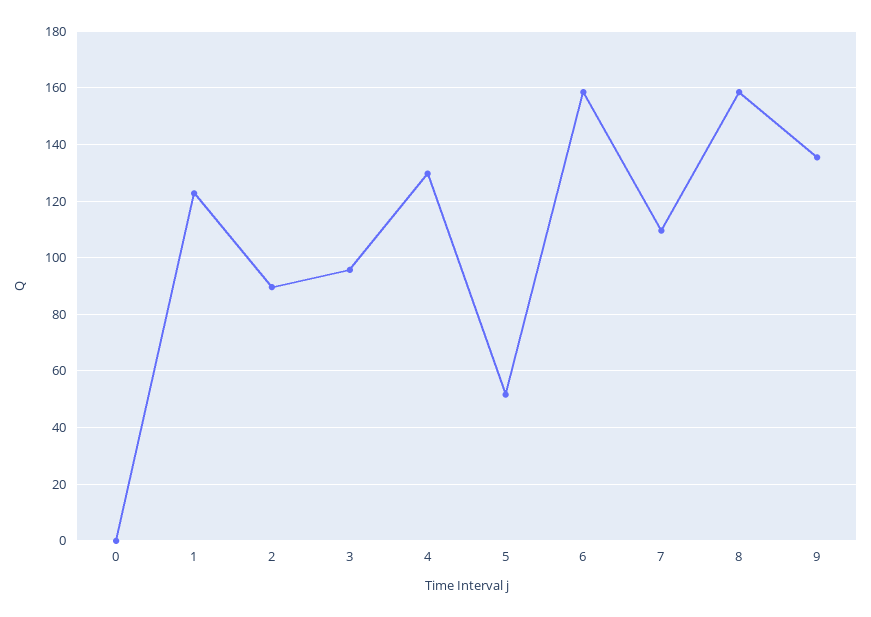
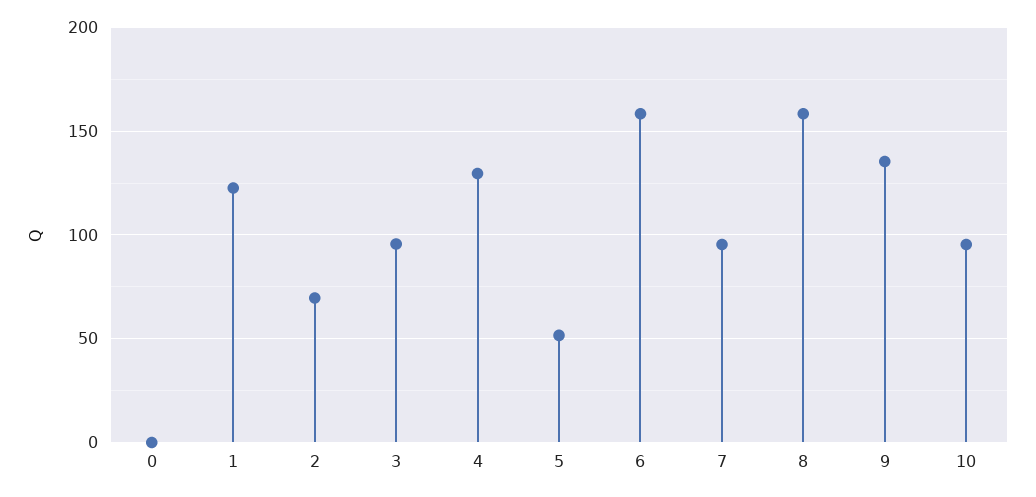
  {
    "0": 0,
    "1": 122.5,
-   "2": 90,
+   "2": 70,
    "3": 95,
    "4": 130,
    "5": 52.5,
    "6": 157.5,
-   "7": 110,
+   "7": 95,
    "8": 157.5,
-   "9": 135
+   "9": 135,
+   "10": 95
  }

